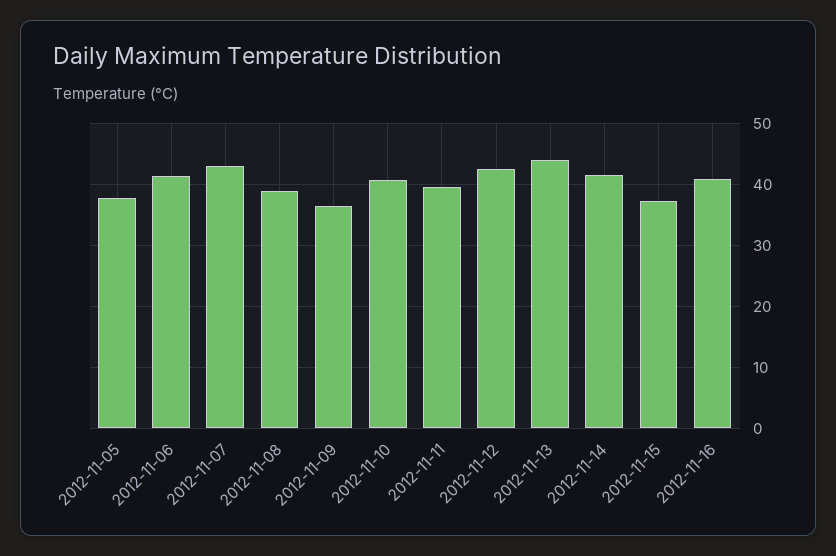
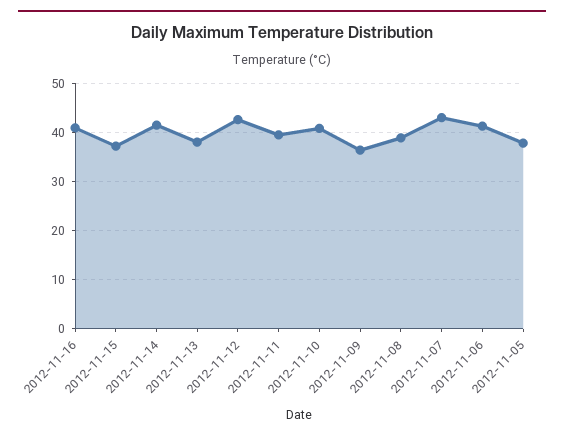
  {
    "2012-11-05": 38,
    "2012-11-06": 41,
    "2012-11-07": 43,
    "2012-11-08": 39,
    "2012-11-09": 36,
    "2012-11-10": 41,
    "2012-11-11": 40,
    "2012-11-12": 43,
-   "2012-11-13": 44,
+   "2012-11-13": 38,
    "2012-11-14": 42,
    "2012-11-15": 37,
    "2012-11-16": 41
  }

